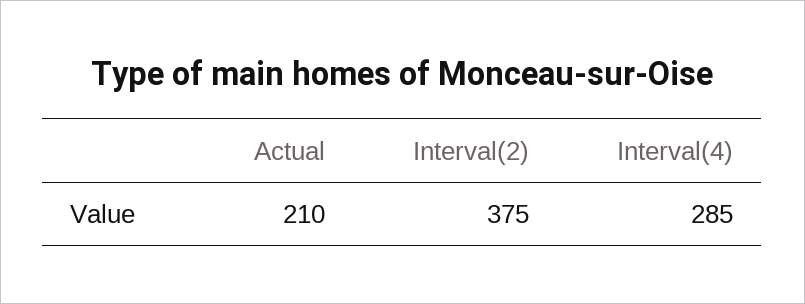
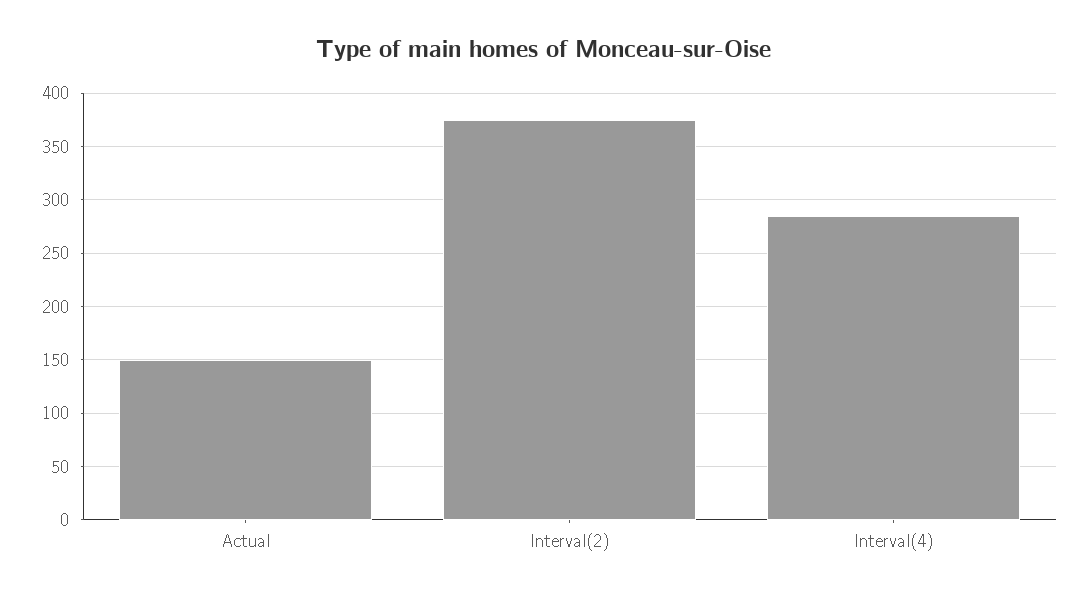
  {
-   "Actual": 210,
+   "Actual": 150,
    "Interval(2)": 375,
    "Interval(4)": 285
  }

